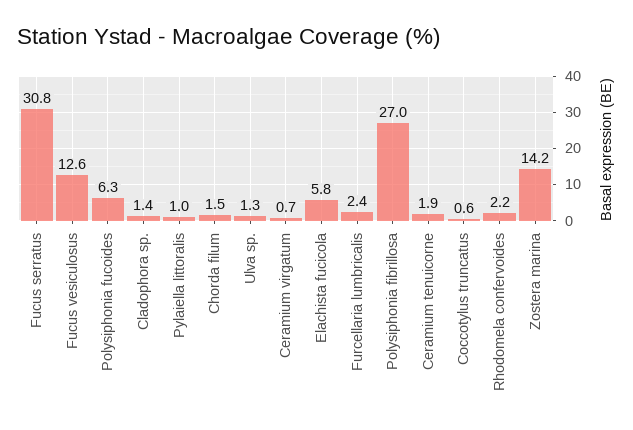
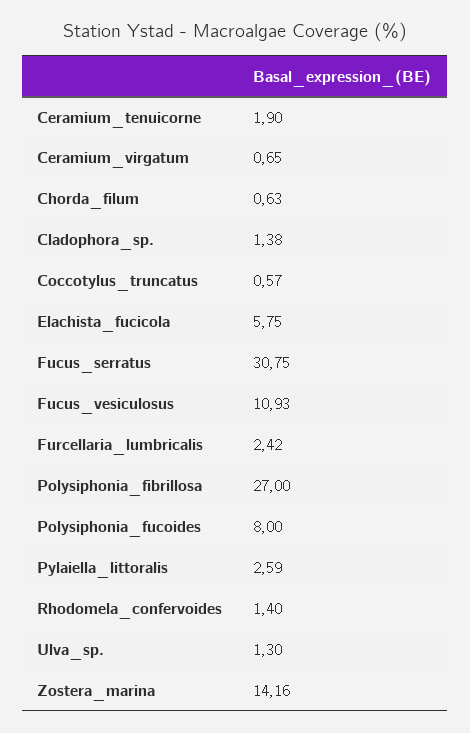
  {
    "Fucus serratus": 30.75,
-   "Fucus vesiculosus": 12.6,
+   "Fucus vesiculosus": 10.93,
-   "Polysiphonia fucoides": 6.3,
+   "Polysiphonia fucoides": 8,
    "Cladophora sp.": 1.38,
-   "Pylaiella littoralis": 1,
+   "Pylaiella littoralis": 2.59,
-   "Chorda filum": 1.5,
+   "Chorda filum": 0.63,
    "Ulva sp.": 1.3,
    "Ceramium virgatum": 0.65,
    "Elachista fucicola": 5.75,
    "Furcellaria lumbricalis": 2.42,
    "Polysiphonia fibrillosa": 27,
    "Ceramium tenuicorne": 1.9,
    "Coccotylus truncatus": 0.57,
-   "Rhodomela confervoides": 2.2,
+   "Rhodomela confervoides": 1.4,
    "Zostera marina": 14.16
  }

